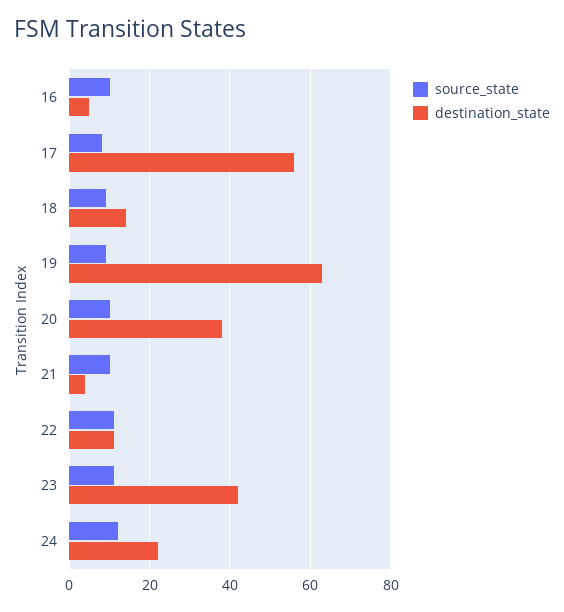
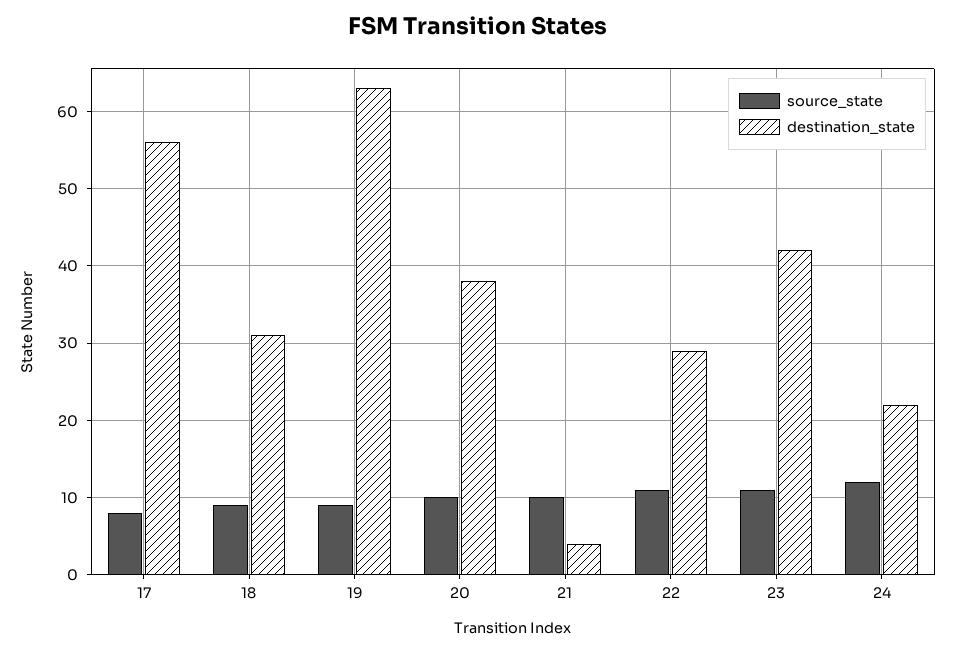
  {
    "source_state": {
-     "16": 10,
      "17": 8,
      "18": 9,
      "19": 9,
      "20": 10,
      "21": 10,
      "22": 11,
      "23": 11,
      "24": 12
    },
    "destination_state": {
-     "16": 5,
      "17": 56,
-     "18": 15,
+     "18": 31,
      "19": 63,
      "20": 38,
      "21": 4,
-     "22": 10,
+     "22": 29,
      "23": 42,
      "24": 22
    }
  }

